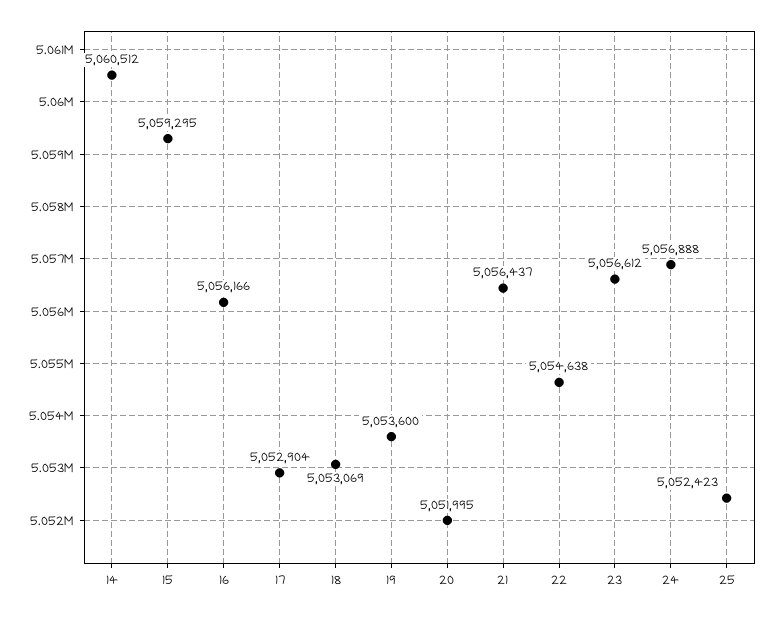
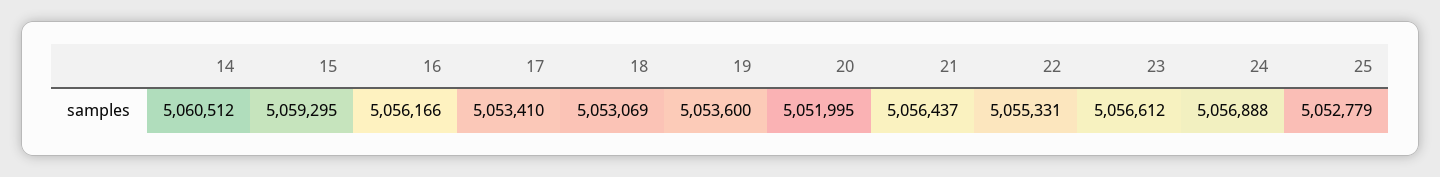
  {
    "14": 5060512,
    "15": 5059295,
    "16": 5056166,
-   "17": 5052904,
+   "17": 5053410,
    "18": 5053069,
    "19": 5053600,
    "20": 5051995,
    "21": 5056437,
-   "22": 5054638,
+   "22": 5055331,
    "23": 5056612,
    "24": 5056888,
-   "25": 5052423
+   "25": 5052779
  }

